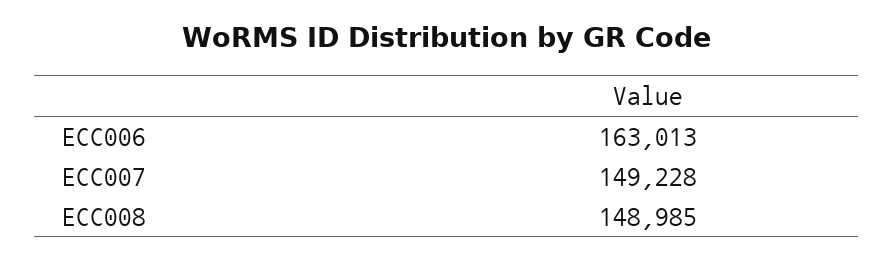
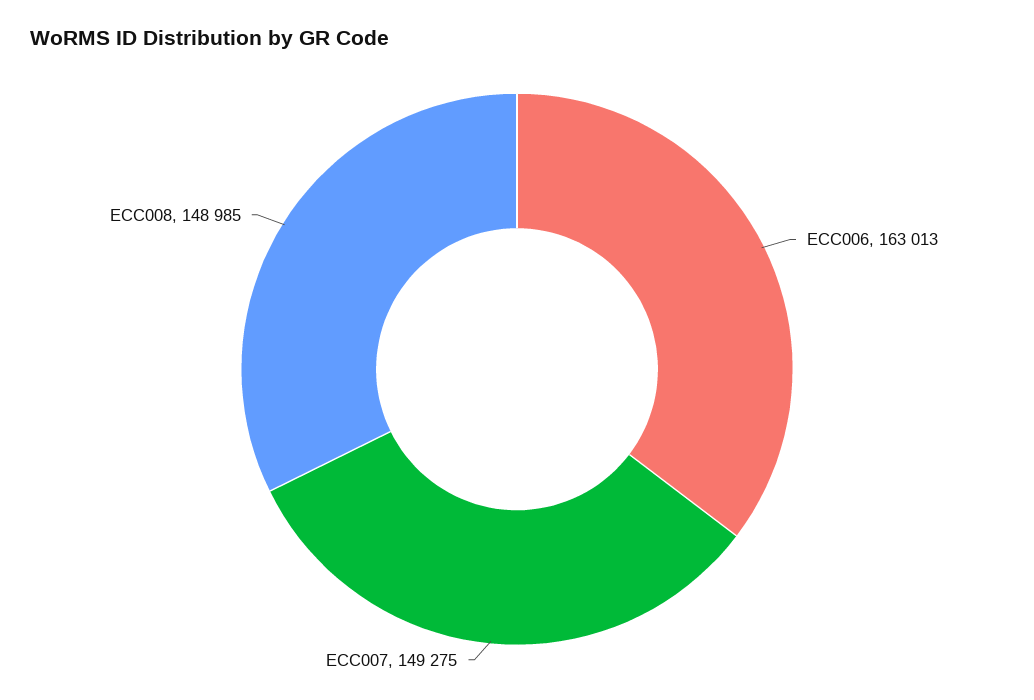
  {
    "ECC006": 163013,
-   "ECC007": 149228,
+   "ECC007": 149275,
    "ECC008": 148985
  }

